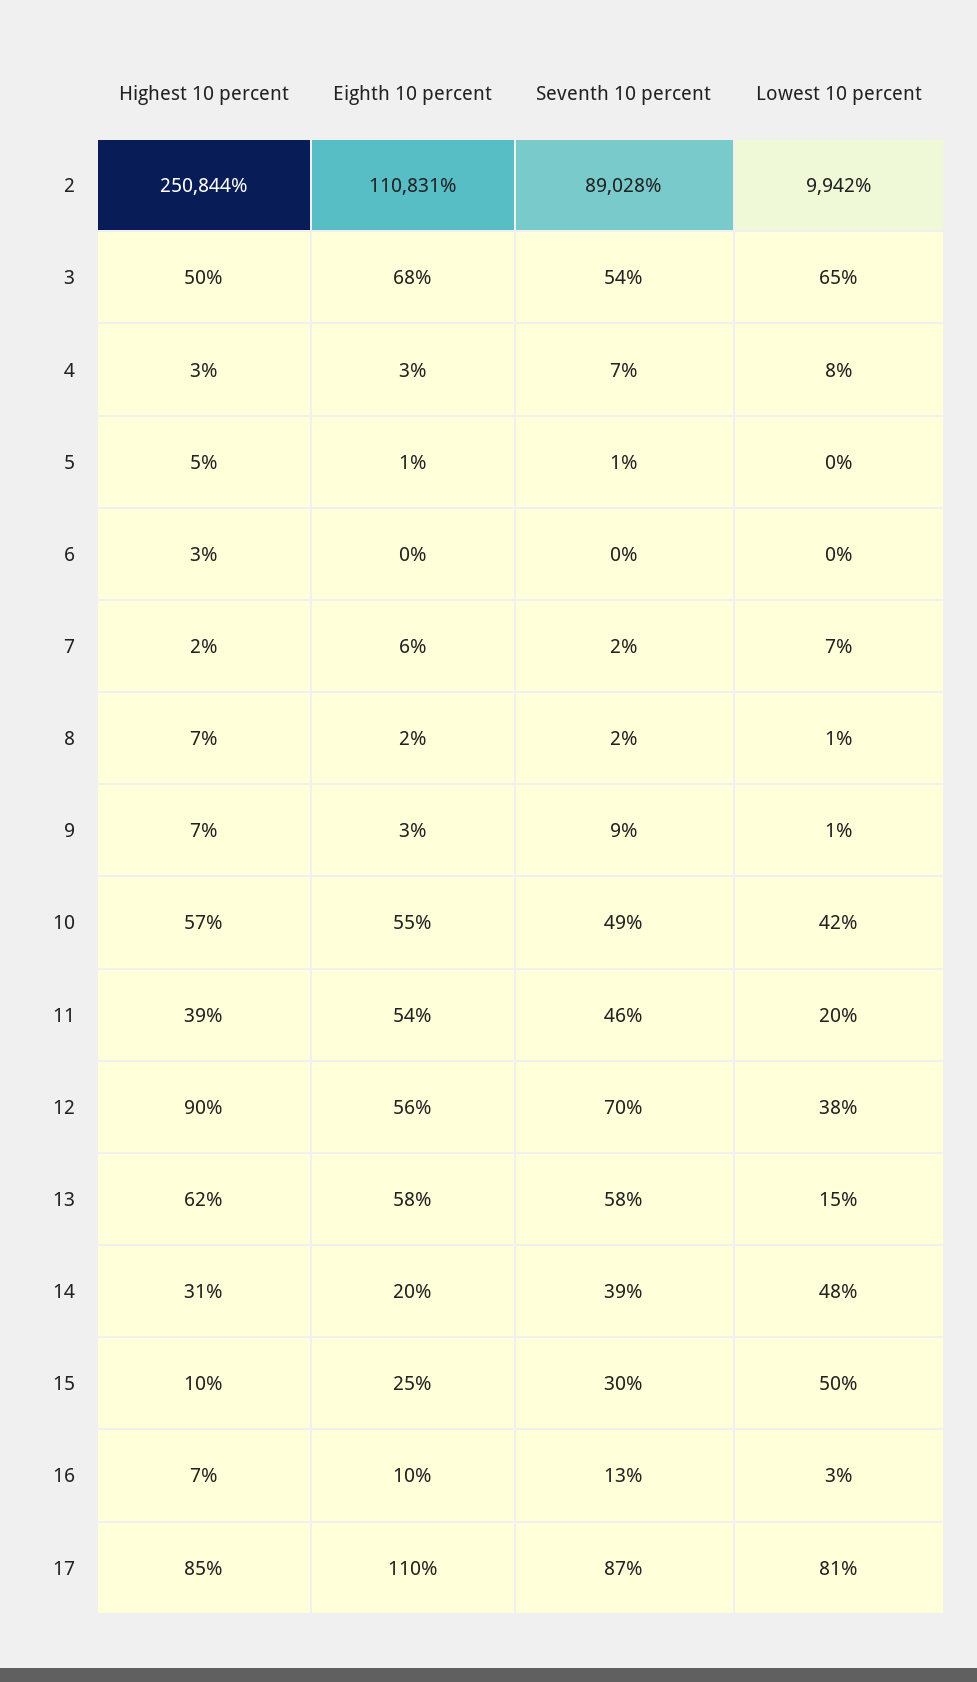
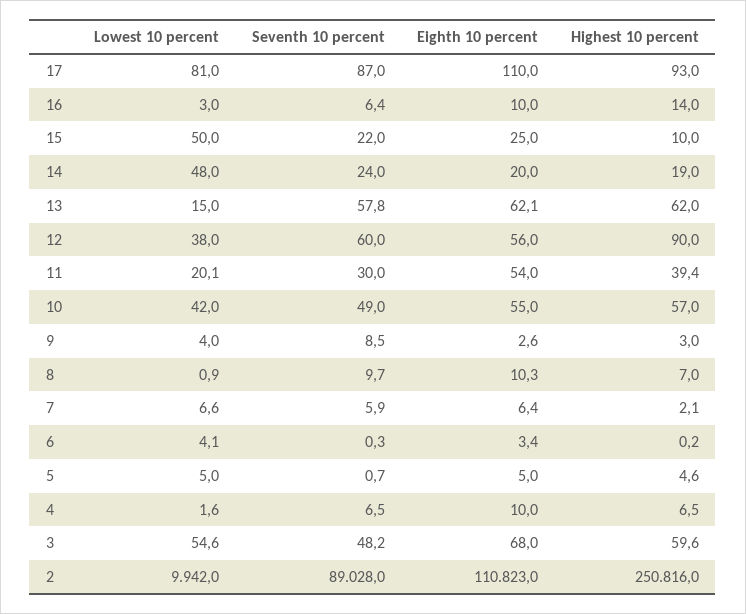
  {
    "Highest 10 percent": {
-     "2": 250844,
+     "2": 250816,
-     "3": 50,
+     "3": 59.6,
-     "4": 3,
+     "4": 6.5,
      "5": 4.6,
-     "6": 3,
+     "6": 0.2,
      "7": 2.1,
      "8": 7,
-     "9": 7,
+     "9": 3,
      "10": 57,
      "11": 39.4,
      "12": 90,
      "13": 62,
-     "14": 31,
+     "14": 19,
      "15": 10,
-     "16": 7,
+     "16": 14,
-     "17": 85
+     "17": 93
    },
    "Eighth 10 percent": {
-     "2": 110831,
+     "2": 110823,
      "3": 68,
-     "4": 3,
+     "4": 10,
-     "5": 1,
+     "5": 5,
-     "6": 0,
+     "6": 3.4,
      "7": 6.4,
-     "8": 2,
+     "8": 10.3,
      "9": 2.6,
      "10": 55,
      "11": 54,
      "12": 56,
-     "13": 58,
+     "13": 62.1,
      "14": 20,
      "15": 25,
      "16": 10,
      "17": 110
    },
    "Seventh 10 percent": {
      "2": 89028,
-     "3": 54,
+     "3": 48.2,
      "4": 6.5,
      "5": 0.7,
      "6": 0.3,
-     "7": 2,
+     "7": 5.9,
-     "8": 2,
+     "8": 9.7,
      "9": 8.5,
      "10": 49,
-     "11": 46,
+     "11": 30,
-     "12": 70,
+     "12": 60,
      "13": 57.8,
-     "14": 39,
+     "14": 24,
-     "15": 30,
+     "15": 22,
-     "16": 13,
+     "16": 6.4,
      "17": 87
    },
    "Lowest 10 percent": {
      "2": 9942,
-     "3": 65,
+     "3": 54.6,
-     "4": 8,
+     "4": 1.6,
-     "5": 0,
+     "5": 5,
-     "6": 0,
+     "6": 4.1,
      "7": 6.6,
      "8": 0.9,
-     "9": 1,
+     "9": 4,
      "10": 42,
      "11": 20.1,
      "12": 38,
      "13": 15,
      "14": 48,
      "15": 50,
      "16": 3,
      "17": 81
    }
  }

